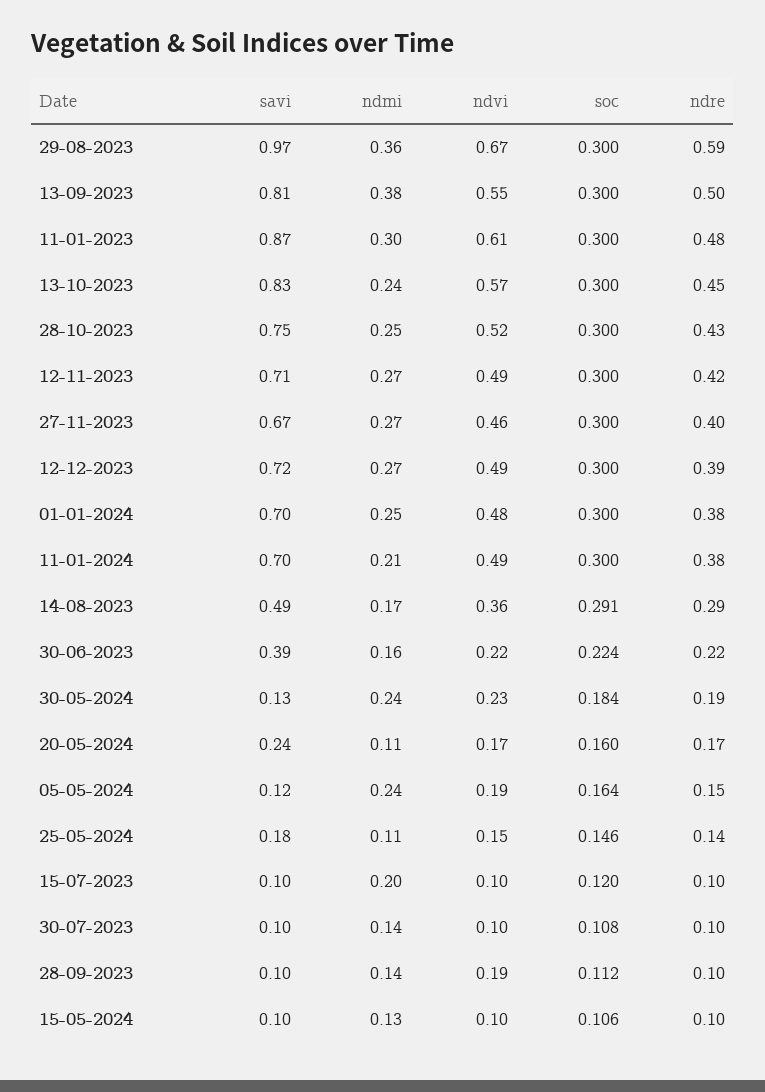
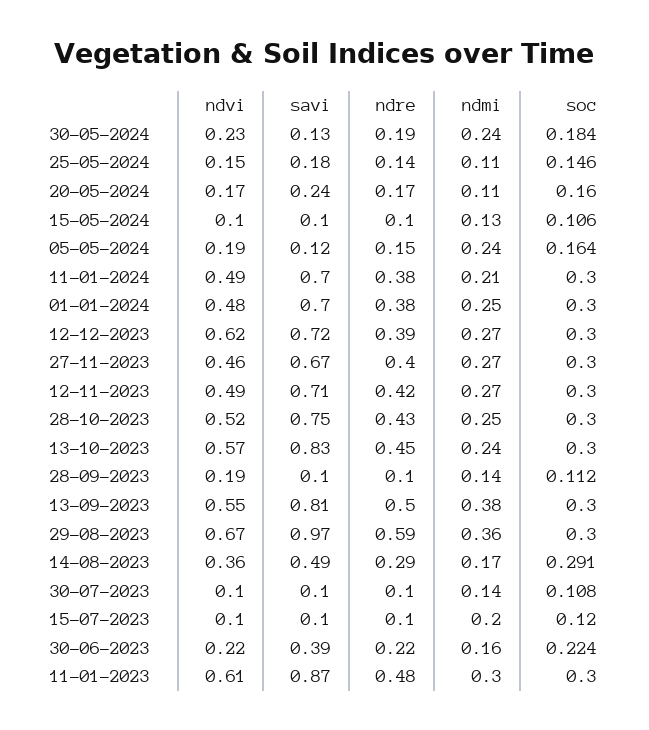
  {
    "savi": {
      "29-08-2023": 0.97,
      "13-09-2023": 0.81,
      "11-01-2023": 0.87,
      "13-10-2023": 0.83,
      "28-10-2023": 0.75,
      "12-11-2023": 0.71,
      "27-11-2023": 0.67,
      "12-12-2023": 0.72,
      "01-01-2024": 0.7,
      "11-01-2024": 0.7,
      "14-08-2023": 0.49,
      "30-06-2023": 0.39,
      "30-05-2024": 0.13,
      "20-05-2024": 0.24,
      "05-05-2024": 0.12,
      "25-05-2024": 0.18,
      "15-07-2023": 0.1,
      "30-07-2023": 0.1,
      "28-09-2023": 0.1,
      "15-05-2024": 0.1
    },
    "ndmi": {
      "29-08-2023": 0.36,
      "13-09-2023": 0.38,
      "11-01-2023": 0.3,
      "13-10-2023": 0.24,
      "28-10-2023": 0.25,
      "12-11-2023": 0.27,
      "27-11-2023": 0.27,
      "12-12-2023": 0.27,
      "01-01-2024": 0.25,
      "11-01-2024": 0.21,
      "14-08-2023": 0.17,
      "30-06-2023": 0.16,
      "30-05-2024": 0.24,
      "20-05-2024": 0.11,
      "05-05-2024": 0.24,
      "25-05-2024": 0.11,
      "15-07-2023": 0.2,
      "30-07-2023": 0.14,
      "28-09-2023": 0.14,
      "15-05-2024": 0.13
    },
    "ndvi": {
      "29-08-2023": 0.67,
      "13-09-2023": 0.55,
      "11-01-2023": 0.61,
      "13-10-2023": 0.57,
      "28-10-2023": 0.52,
      "12-11-2023": 0.49,
      "27-11-2023": 0.46,
-     "12-12-2023": 0.49,
+     "12-12-2023": 0.62,
      "01-01-2024": 0.48,
      "11-01-2024": 0.49,
      "14-08-2023": 0.36,
      "30-06-2023": 0.22,
      "30-05-2024": 0.23,
      "20-05-2024": 0.17,
      "05-05-2024": 0.19,
      "25-05-2024": 0.15,
      "15-07-2023": 0.1,
      "30-07-2023": 0.1,
      "28-09-2023": 0.19,
      "15-05-2024": 0.1
    },
    "soc": {
      "29-08-2023": 0.3,
      "13-09-2023": 0.3,
      "11-01-2023": 0.3,
      "13-10-2023": 0.3,
      "28-10-2023": 0.3,
      "12-11-2023": 0.3,
      "27-11-2023": 0.3,
      "12-12-2023": 0.3,
      "01-01-2024": 0.3,
      "11-01-2024": 0.3,
      "14-08-2023": 0.291,
      "30-06-2023": 0.224,
      "30-05-2024": 0.184,
      "20-05-2024": 0.16,
      "05-05-2024": 0.164,
      "25-05-2024": 0.146,
      "15-07-2023": 0.12,
      "30-07-2023": 0.108,
      "28-09-2023": 0.112,
      "15-05-2024": 0.106
    },
    "ndre": {
      "29-08-2023": 0.59,
      "13-09-2023": 0.5,
      "11-01-2023": 0.48,
      "13-10-2023": 0.45,
      "28-10-2023": 0.43,
      "12-11-2023": 0.42,
      "27-11-2023": 0.4,
      "12-12-2023": 0.39,
      "01-01-2024": 0.38,
      "11-01-2024": 0.38,
      "14-08-2023": 0.29,
      "30-06-2023": 0.22,
      "30-05-2024": 0.19,
      "20-05-2024": 0.17,
      "05-05-2024": 0.15,
      "25-05-2024": 0.14,
      "15-07-2023": 0.1,
      "30-07-2023": 0.1,
      "28-09-2023": 0.1,
      "15-05-2024": 0.1
    }
  }

